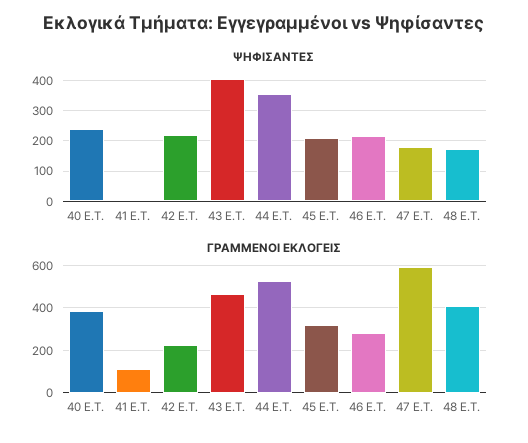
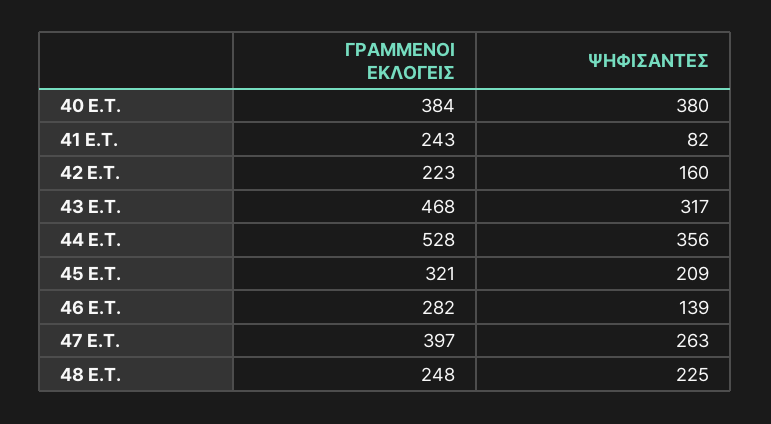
  {
    "ΨΗΦΙΣΑΝΤΕΣ": {
-     "40 E.T.": 240,
+     "40 E.T.": 380,
-     "41 E.T.": 0,
+     "41 E.T.": 82,
-     "42 E.T.": 220,
+     "42 E.T.": 160,
-     "43 E.T.": 400,
+     "43 E.T.": 317,
      "44 E.T.": 356,
      "45 E.T.": 209,
-     "46 E.T.": 220,
+     "46 E.T.": 139,
-     "47 E.T.": 180,
+     "47 E.T.": 263,
-     "48 E.T.": 180
+     "48 E.T.": 225
    },
    "ΓΡΑΜΜΕΝΟΙ ΕΚΛΟΓΕΙΣ": {
      "40 E.T.": 384,
-     "41 E.T.": 100,
+     "41 E.T.": 243,
      "42 E.T.": 223,
      "43 E.T.": 468,
      "44 E.T.": 528,
      "45 E.T.": 321,
      "46 E.T.": 282,
-     "47 E.T.": 600,
+     "47 E.T.": 397,
-     "48 E.T.": 400
+     "48 E.T.": 248
    }
  }

